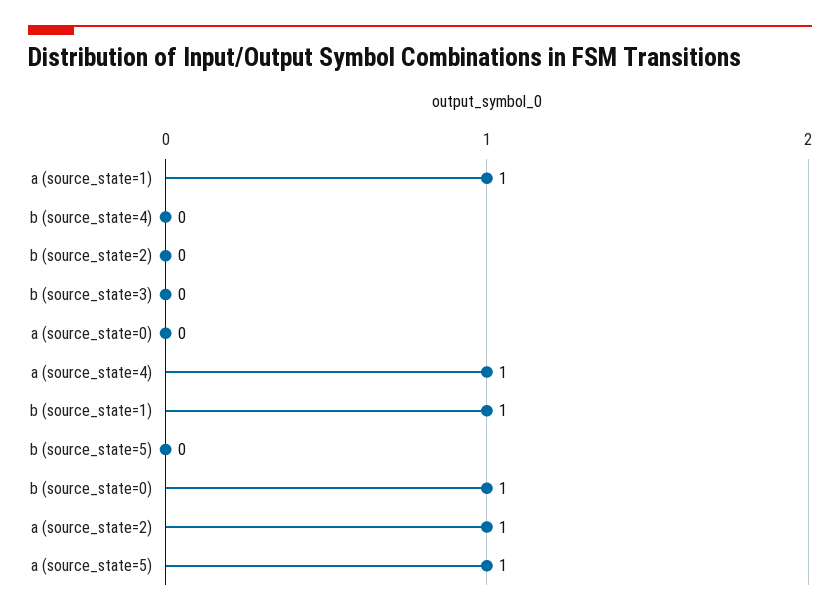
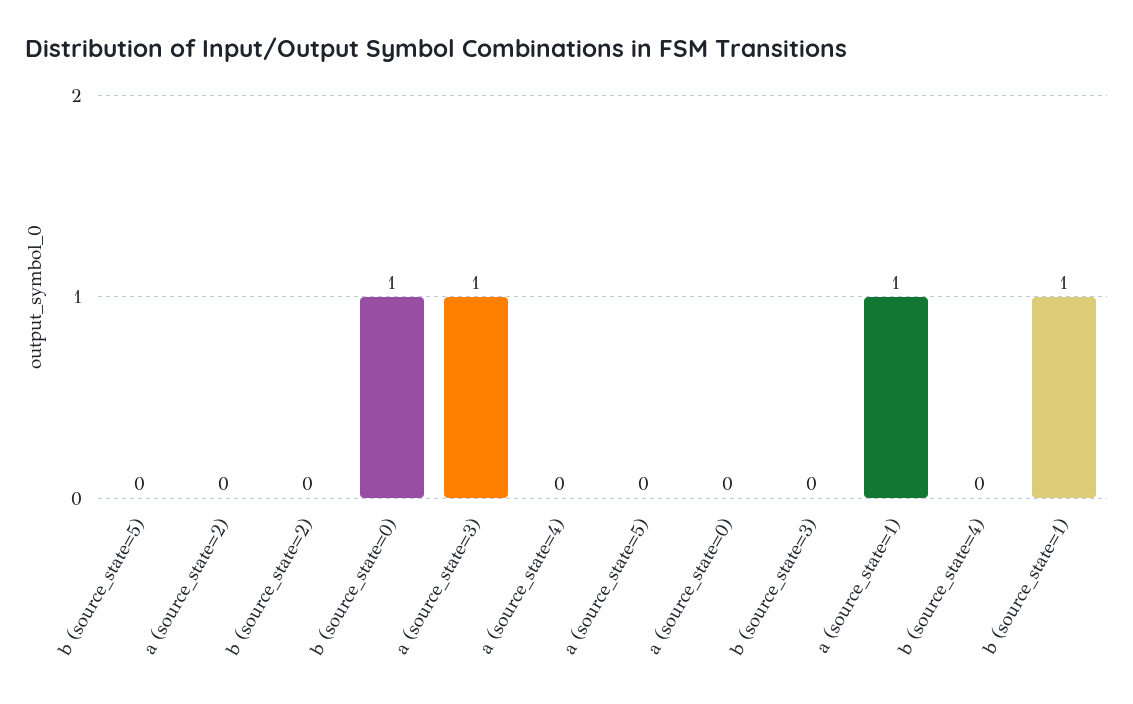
  {
    "a (source_state=1)": 1,
    "b (source_state=4)": 0,
    "b (source_state=2)": 0,
    "b (source_state=3)": 0,
    "a (source_state=0)": 0,
-   "a (source_state=4)": 1,
+   "a (source_state=4)": 0,
    "b (source_state=1)": 1,
    "b (source_state=5)": 0,
    "b (source_state=0)": 1,
-   "a (source_state=2)": 1,
+   "a (source_state=2)": 0,
-   "a (source_state=5)": 1
+   "a (source_state=5)": 0,
+   "a (source_state=3)": 1
  }

